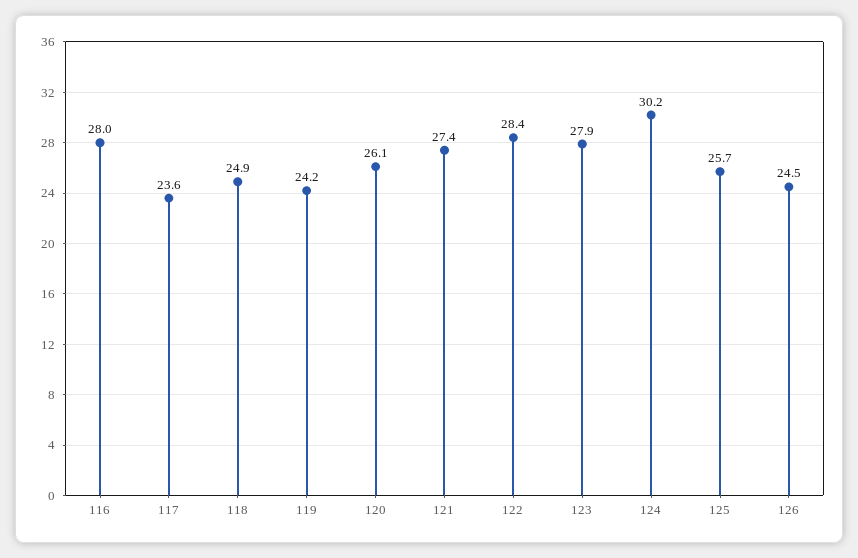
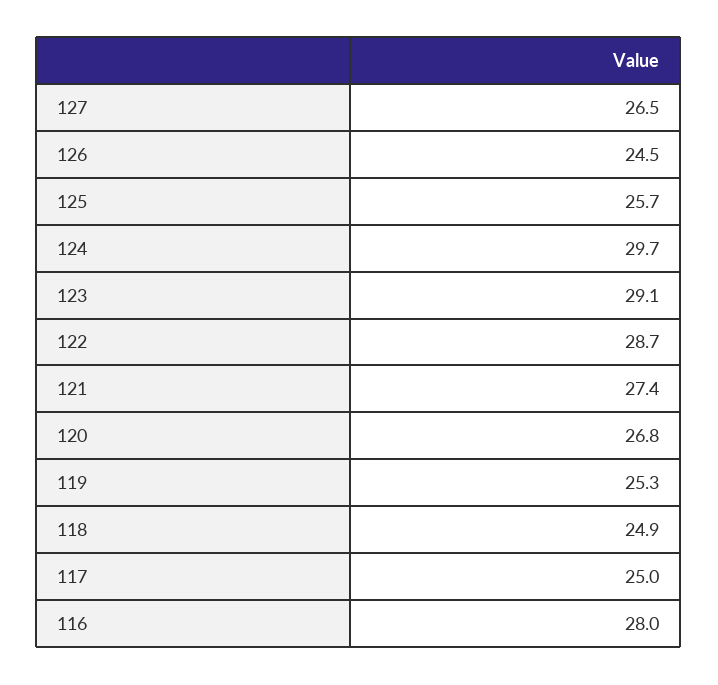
  {
    "116": 28,
-   "117": 23.6,
+   "117": 25,
    "118": 24.9,
-   "119": 24.2,
+   "119": 25.3,
-   "120": 26.1,
+   "120": 26.8,
    "121": 27.4,
-   "122": 28.4,
+   "122": 28.7,
-   "123": 27.9,
+   "123": 29.1,
-   "124": 30.2,
+   "124": 29.7,
    "125": 25.7,
-   "126": 24.5
+   "126": 24.5,
+   "127": 26.5
  }

